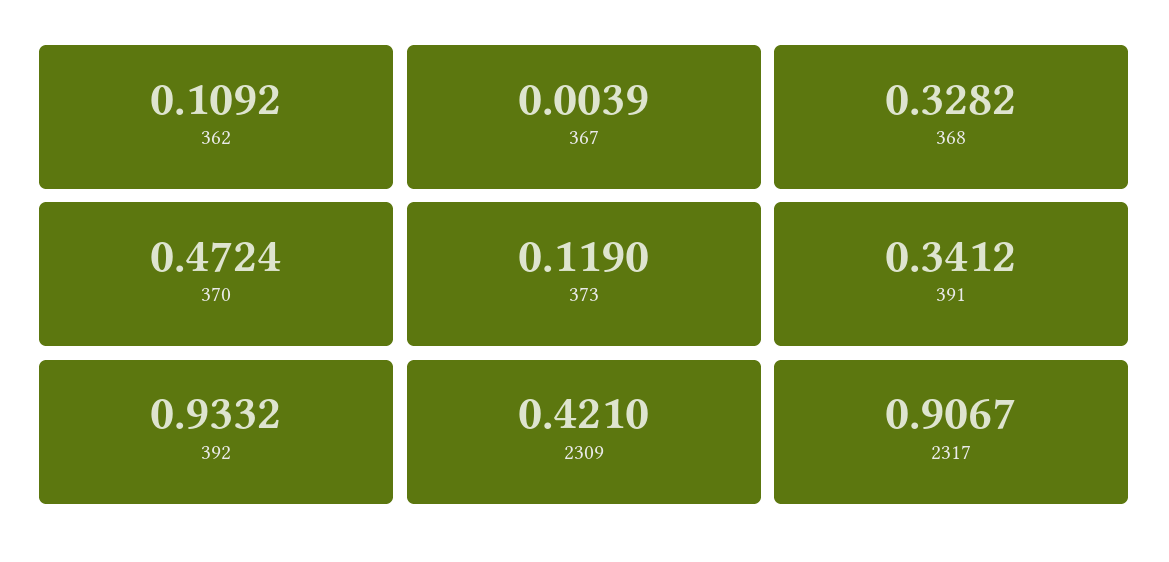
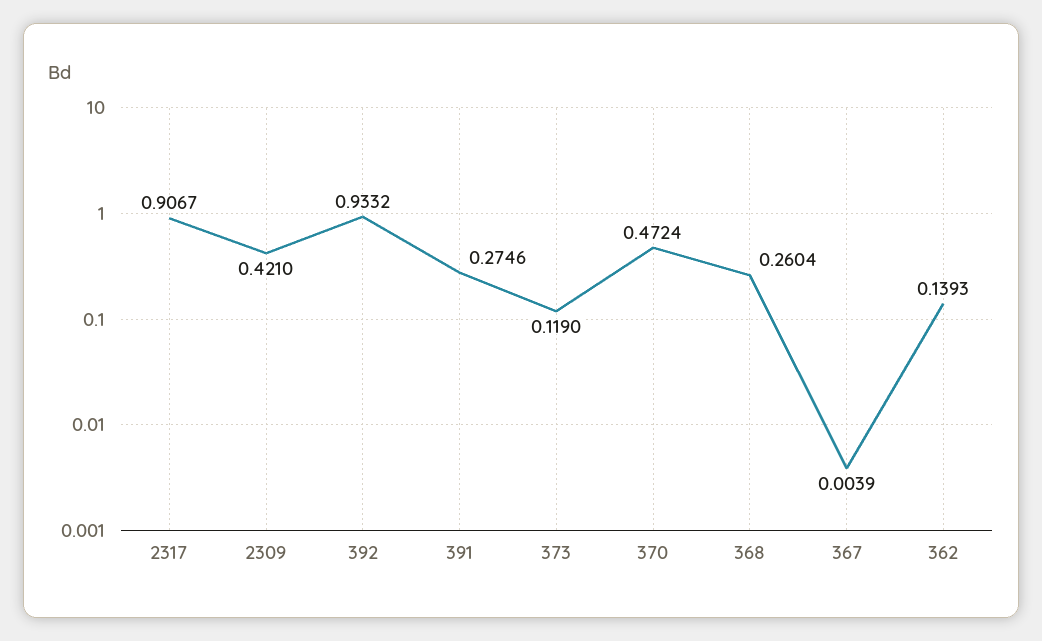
  {
-   "362": 0.1092,
+   "362": 0.1393,
    "367": 0.0039,
-   "368": 0.3282,
+   "368": 0.2604,
    "370": 0.4724,
    "373": 0.119,
-   "391": 0.3412,
+   "391": 0.2746,
    "392": 0.9332,
    "2309": 0.421,
    "2317": 0.9067
  }

